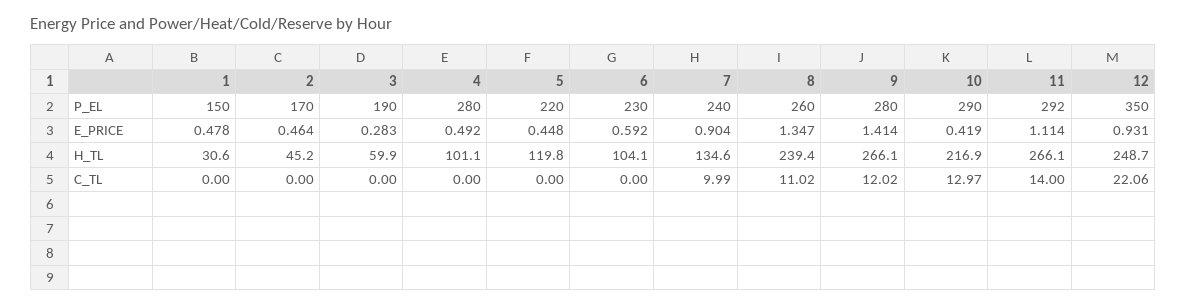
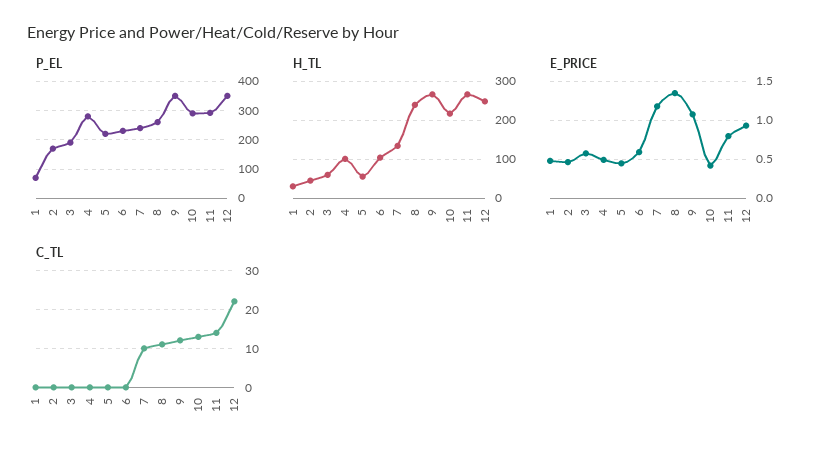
  {
    "P_EL": {
-     "1": 150,
+     "1": 75,
      "2": 170,
      "3": 190,
      "4": 280,
      "5": 220,
      "6": 230,
      "7": 240,
      "8": 260,
-     "9": 280,
+     "9": 350,
      "10": 290,
      "11": 292,
      "12": 350
    },
    "E_PRICE": {
      "1": 0.478,
      "2": 0.464,
-     "3": 0.283,
+     "3": 0.6,
      "4": 0.492,
      "5": 0.448,
      "6": 0.592,
-     "7": 0.904,
+     "7": 1.2,
      "8": 1.347,
-     "9": 1.414,
+     "9": 1.1,
      "10": 0.419,
-     "11": 1.114,
+     "11": 0.8,
      "12": 0.931
    },
    "H_TL": {
      "1": 30.6,
      "2": 45.2,
      "3": 59.9,
      "4": 101.1,
-     "5": 119.8,
+     "5": 60,
      "6": 104.1,
      "7": 134.6,
      "8": 239.4,
      "9": 266.1,
      "10": 216.9,
      "11": 266.1,
      "12": 248.7
    },
    "C_TL": {
      "1": 0,
      "2": 0,
      "3": 0,
      "4": 0,
      "5": 0,
      "6": 0,
      "7": 9.99,
      "8": 11.02,
      "9": 12.02,
      "10": 12.97,
      "11": 14,
      "12": 22.06
    }
  }

